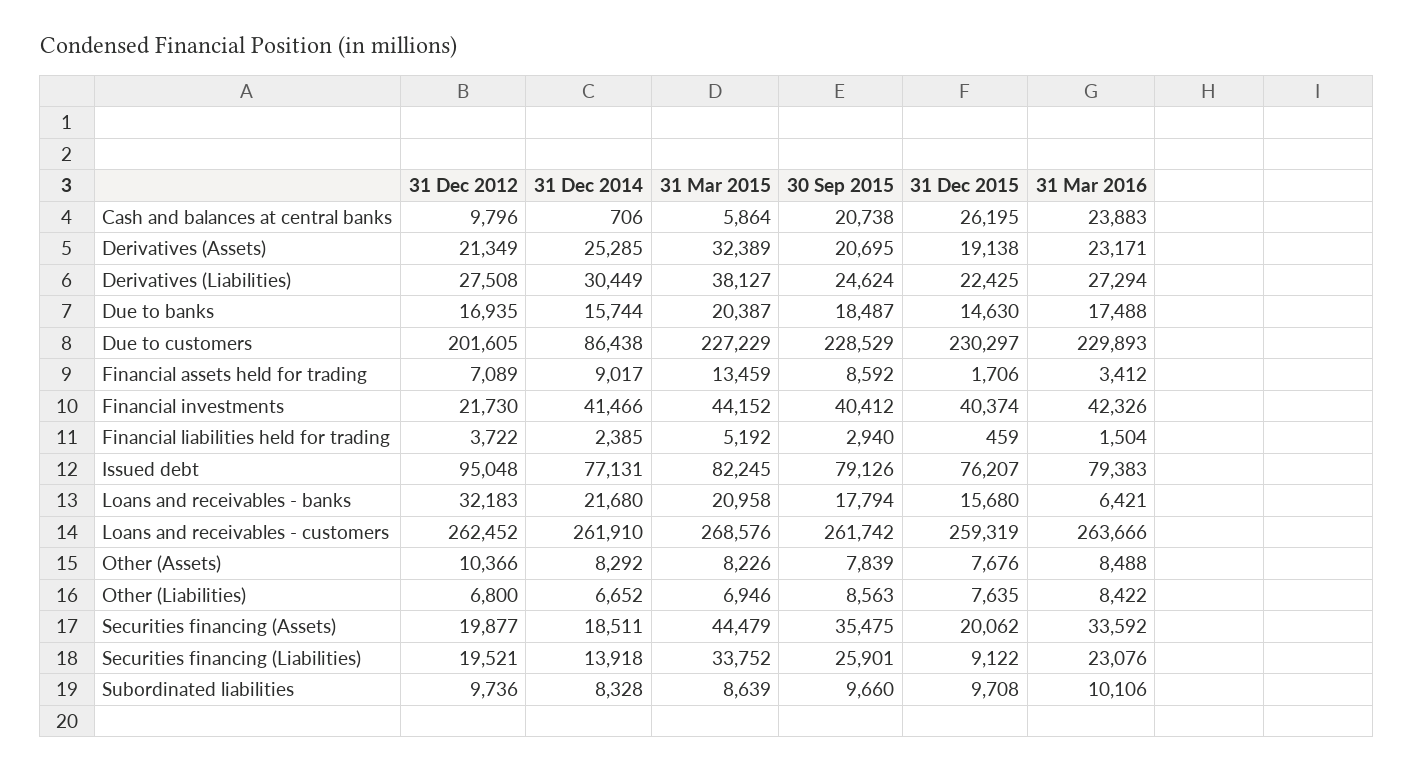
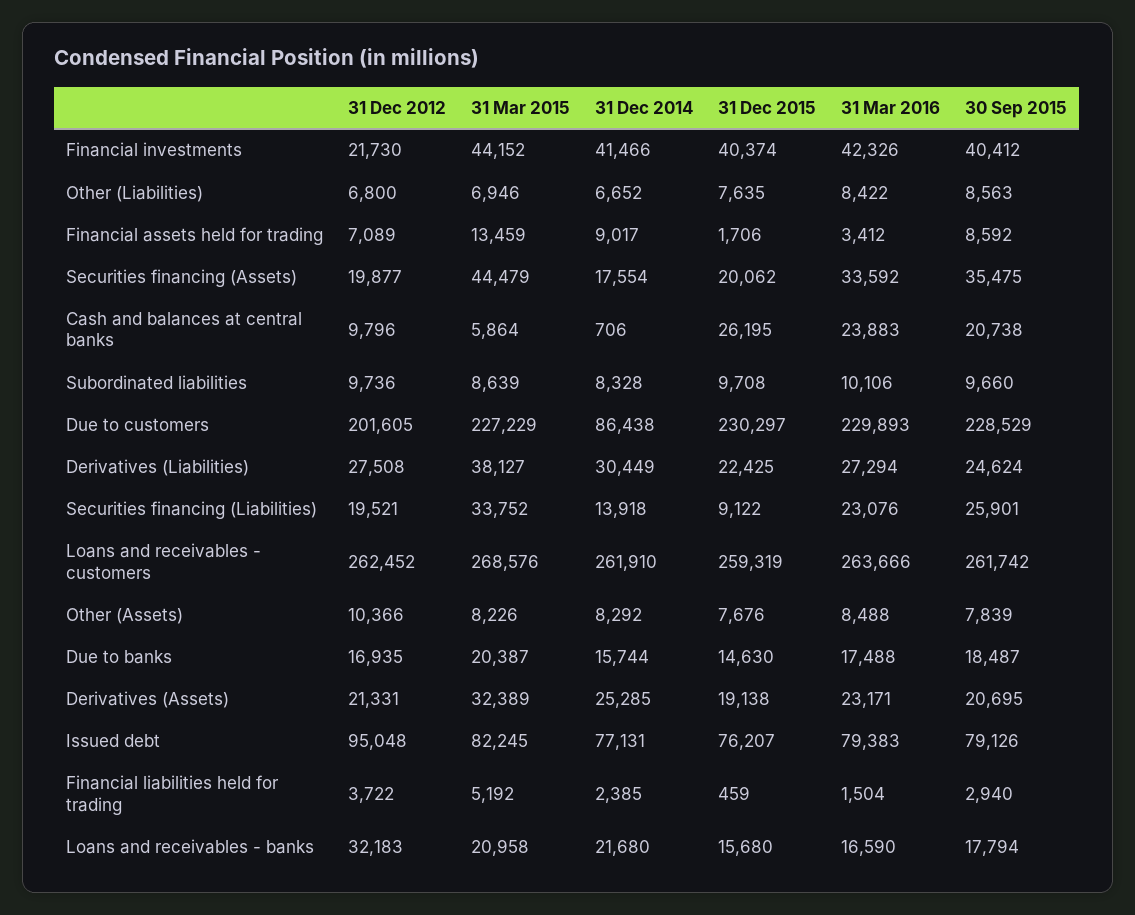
  {
    "31 Dec 2012": {
      "Cash and balances at central banks": 9796,
-     "Derivatives (Assets)": 21349,
+     "Derivatives (Assets)": 21331,
      "Derivatives (Liabilities)": 27508,
      "Due to banks": 16935,
      "Due to customers": 201605,
      "Financial assets held for trading": 7089,
      "Financial investments": 21730,
      "Financial liabilities held for trading": 3722,
      "Issued debt": 95048,
      "Loans and receivables - banks": 32183,
      "Loans and receivables - customers": 262452,
      "Other (Assets)": 10366,
      "Other (Liabilities)": 6800,
      "Securities financing (Assets)": 19877,
      "Securities financing (Liabilities)": 19521,
      "Subordinated liabilities": 9736
    },
    "31 Dec 2014": {
      "Cash and balances at central banks": 706,
      "Derivatives (Assets)": 25285,
      "Derivatives (Liabilities)": 30449,
      "Due to banks": 15744,
      "Due to customers": 86438,
      "Financial assets held for trading": 9017,
      "Financial investments": 41466,
      "Financial liabilities held for trading": 2385,
      "Issued debt": 77131,
      "Loans and receivables - banks": 21680,
      "Loans and receivables - customers": 261910,
      "Other (Assets)": 8292,
      "Other (Liabilities)": 6652,
-     "Securities financing (Assets)": 18511,
+     "Securities financing (Assets)": 17554,
      "Securities financing (Liabilities)": 13918,
      "Subordinated liabilities": 8328
    },
    "31 Mar 2015": {
      "Cash and balances at central banks": 5864,
      "Derivatives (Assets)": 32389,
      "Derivatives (Liabilities)": 38127,
      "Due to banks": 20387,
      "Due to customers": 227229,
      "Financial assets held for trading": 13459,
      "Financial investments": 44152,
      "Financial liabilities held for trading": 5192,
      "Issued debt": 82245,
      "Loans and receivables - banks": 20958,
      "Loans and receivables - customers": 268576,
      "Other (Assets)": 8226,
      "Other (Liabilities)": 6946,
      "Securities financing (Assets)": 44479,
      "Securities financing (Liabilities)": 33752,
      "Subordinated liabilities": 8639
    },
    "30 Sep 2015": {
      "Cash and balances at central banks": 20738,
      "Derivatives (Assets)": 20695,
      "Derivatives (Liabilities)": 24624,
      "Due to banks": 18487,
      "Due to customers": 228529,
      "Financial assets held for trading": 8592,
      "Financial investments": 40412,
      "Financial liabilities held for trading": 2940,
      "Issued debt": 79126,
      "Loans and receivables - banks": 17794,
      "Loans and receivables - customers": 261742,
      "Other (Assets)": 7839,
      "Other (Liabilities)": 8563,
      "Securities financing (Assets)": 35475,
      "Securities financing (Liabilities)": 25901,
      "Subordinated liabilities": 9660
    },
    "31 Dec 2015": {
      "Cash and balances at central banks": 26195,
      "Derivatives (Assets)": 19138,
      "Derivatives (Liabilities)": 22425,
      "Due to banks": 14630,
      "Due to customers": 230297,
      "Financial assets held for trading": 1706,
      "Financial investments": 40374,
      "Financial liabilities held for trading": 459,
      "Issued debt": 76207,
      "Loans and receivables - banks": 15680,
      "Loans and receivables - customers": 259319,
      "Other (Assets)": 7676,
      "Other (Liabilities)": 7635,
      "Securities financing (Assets)": 20062,
      "Securities financing (Liabilities)": 9122,
      "Subordinated liabilities": 9708
    },
    "31 Mar 2016": {
      "Cash and balances at central banks": 23883,
      "Derivatives (Assets)": 23171,
      "Derivatives (Liabilities)": 27294,
      "Due to banks": 17488,
      "Due to customers": 229893,
      "Financial assets held for trading": 3412,
      "Financial investments": 42326,
      "Financial liabilities held for trading": 1504,
      "Issued debt": 79383,
-     "Loans and receivables - banks": 6421,
+     "Loans and receivables - banks": 16590,
      "Loans and receivables - customers": 263666,
      "Other (Assets)": 8488,
      "Other (Liabilities)": 8422,
      "Securities financing (Assets)": 33592,
      "Securities financing (Liabilities)": 23076,
      "Subordinated liabilities": 10106
    }
  }

